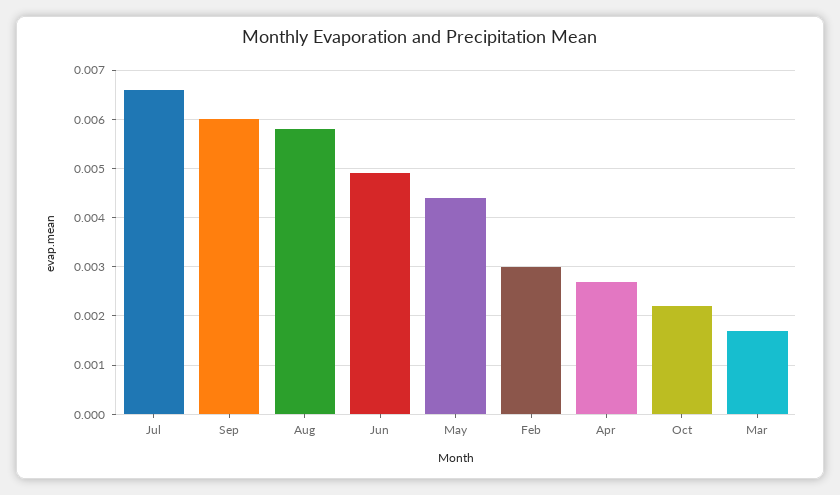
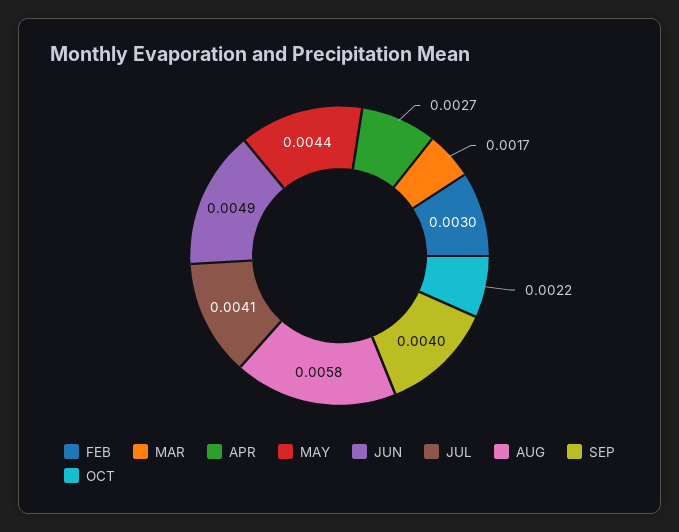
  {
-   "Jul": 0.0065,
+   "Jul": 0.0041,
-   "Sep": 0.006,
+   "Sep": 0.004,
    "Aug": 0.0058,
    "Jun": 0.0049,
    "May": 0.0044,
    "Feb": 0.003,
    "Apr": 0.0027,
    "Oct": 0.0022,
    "Mar": 0.0017
  }

